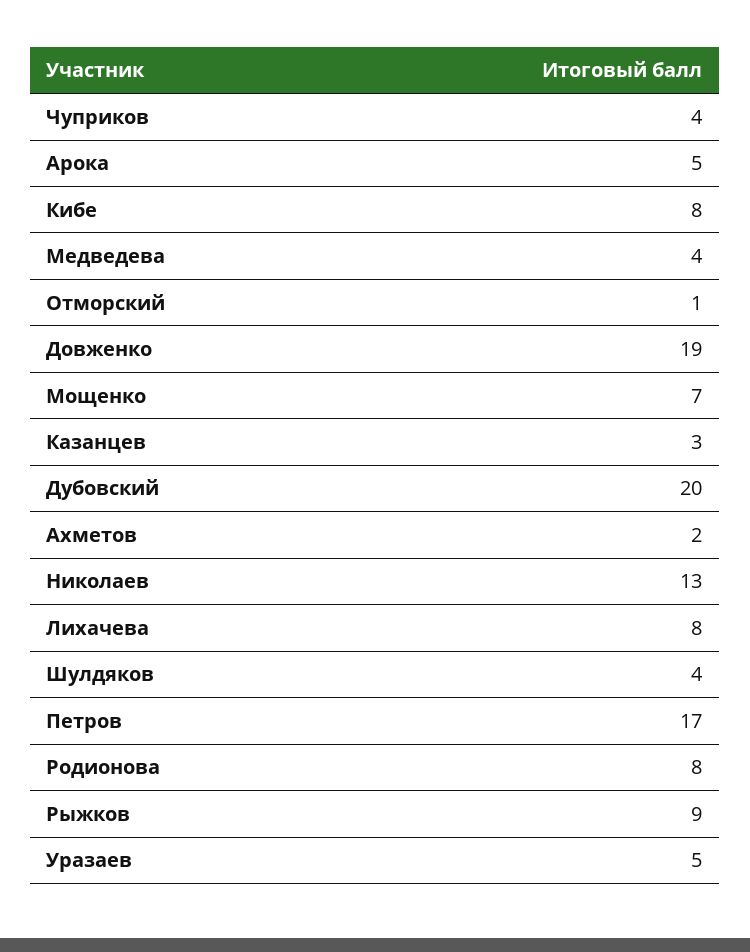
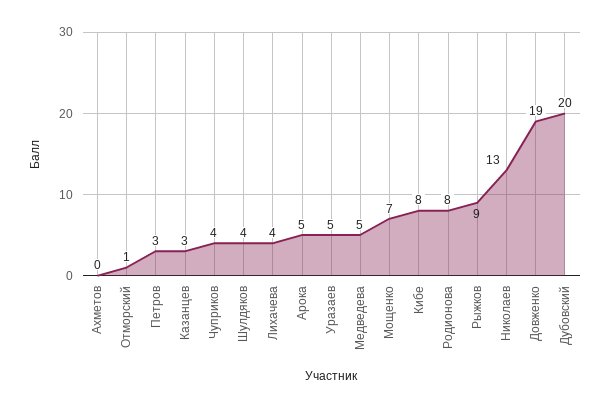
  {
    "Чуприков": 4,
    "Арока": 5,
    "Кибе": 8,
-   "Медведева": 4,
+   "Медведева": 5,
    "Отморский": 1,
    "Довженко": 19,
    "Мощенко": 7,
    "Казанцев": 3,
    "Дубовский": 20,
-   "Ахметов": 2,
+   "Ахметов": 0,
    "Николаев": 13,
-   "Лихачева": 8,
+   "Лихачева": 4,
    "Шулдяков": 4,
-   "Петров": 17,
+   "Петров": 3,
    "Родионова": 8,
    "Рыжков": 9,
    "Уразаев": 5
  }

